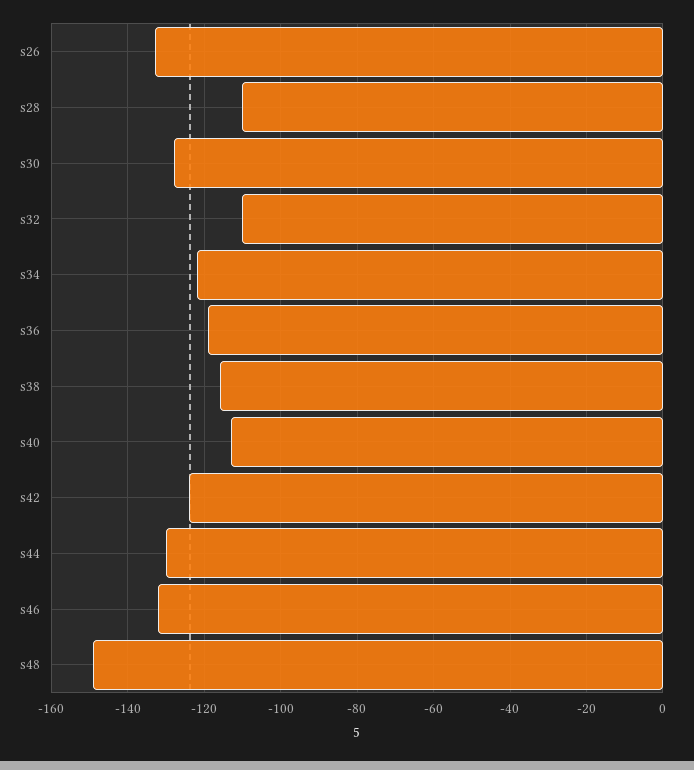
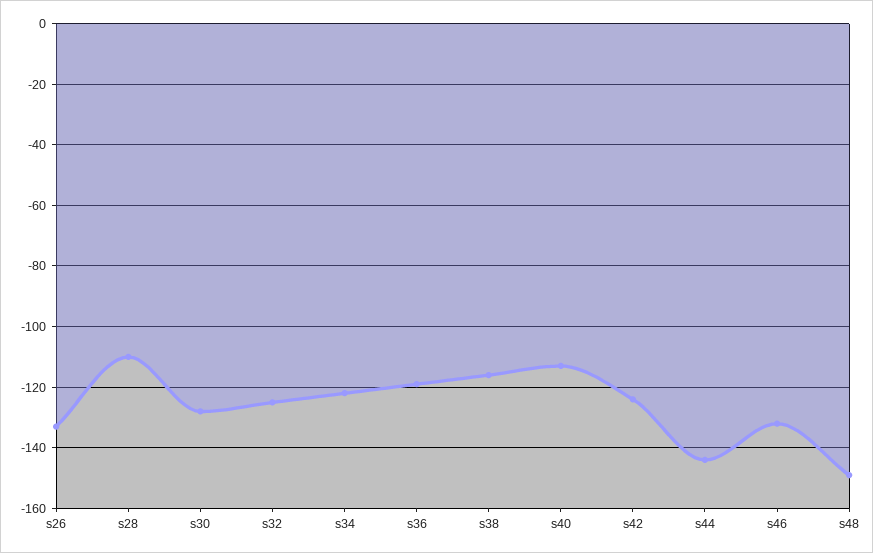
  {
    "s26": -135,
    "s28": -110,
    "s30": -130,
-   "s32": -110,
+   "s32": -125,
    "s34": -120,
    "s36": -120,
    "s38": -115,
    "s40": -115,
    "s42": -125,
-   "s44": -130,
+   "s44": -145,
    "s46": -130,
    "s48": -150
  }

